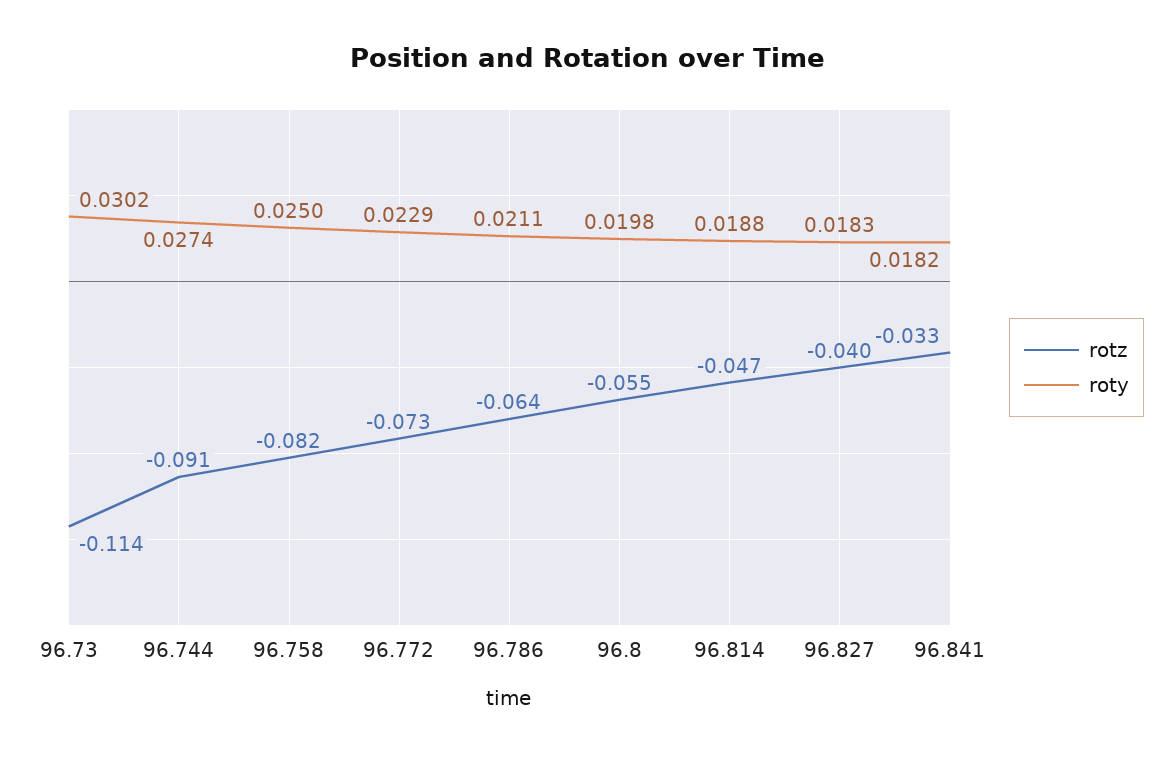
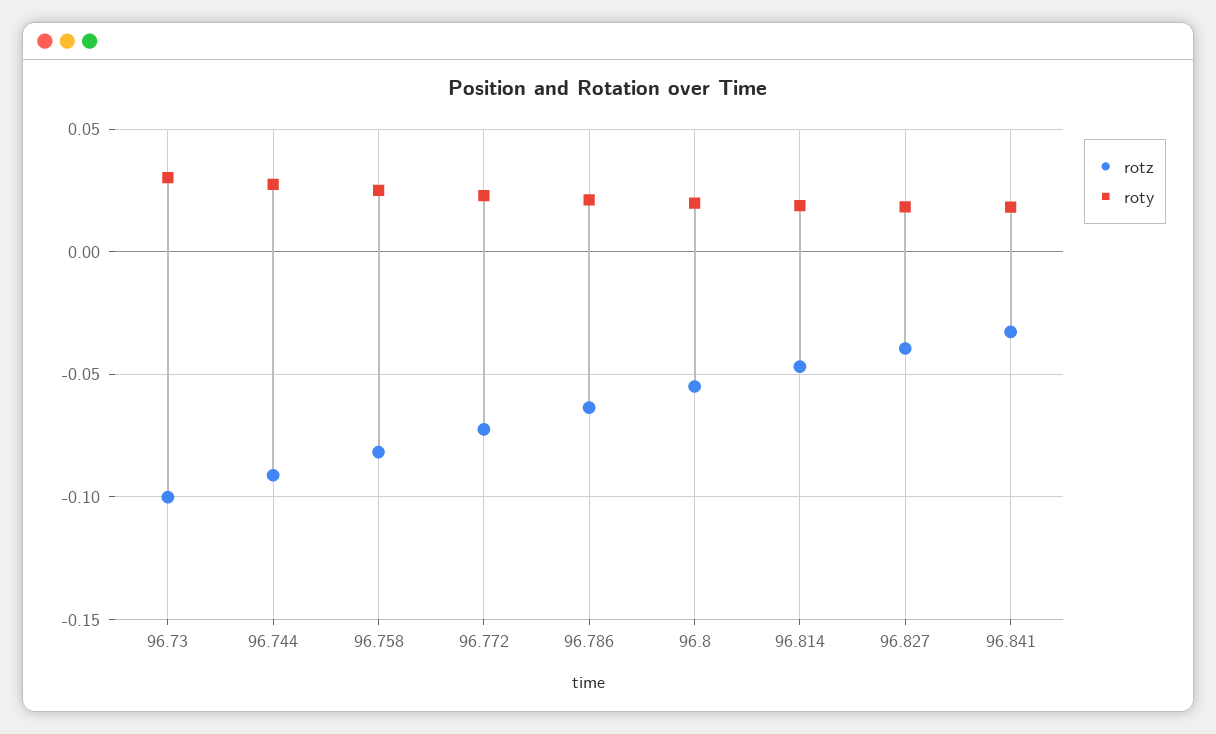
  {
    "rotz": {
-     "96.73": -0.114,
+     "96.73": -0.1,
      "96.744": -0.091,
      "96.758": -0.082,
      "96.772": -0.073,
      "96.786": -0.064,
      "96.8": -0.055,
      "96.814": -0.047,
      "96.827": -0.04,
      "96.841": -0.033
    },
    "roty": {
      "96.73": 0.0302,
      "96.744": 0.0274,
      "96.758": 0.025,
      "96.772": 0.0229,
      "96.786": 0.0211,
      "96.8": 0.0198,
      "96.814": 0.0188,
      "96.827": 0.0183,
      "96.841": 0.0182
    }
  }

